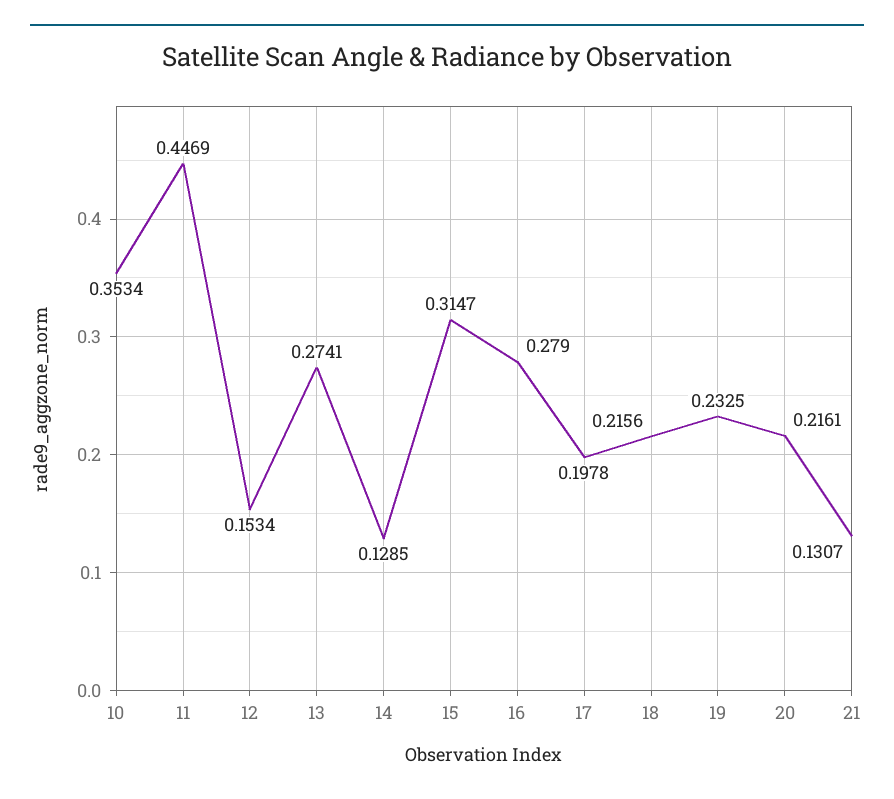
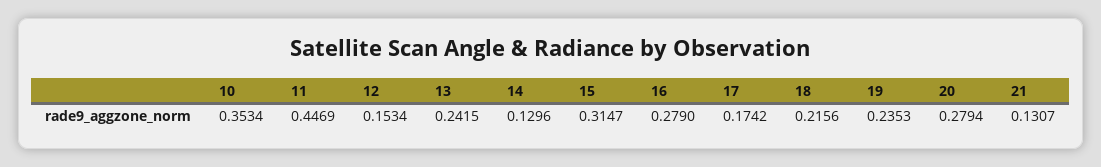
  {
    "10": 0.3534,
    "11": 0.4469,
    "12": 0.1534,
-   "13": 0.2741,
+   "13": 0.2415,
-   "14": 0.1285,
+   "14": 0.1296,
    "15": 0.3147,
    "16": 0.279,
-   "17": 0.1978,
+   "17": 0.1742,
    "18": 0.2156,
-   "19": 0.2325,
+   "19": 0.2353,
-   "20": 0.2161,
+   "20": 0.2794,
    "21": 0.1307
  }

